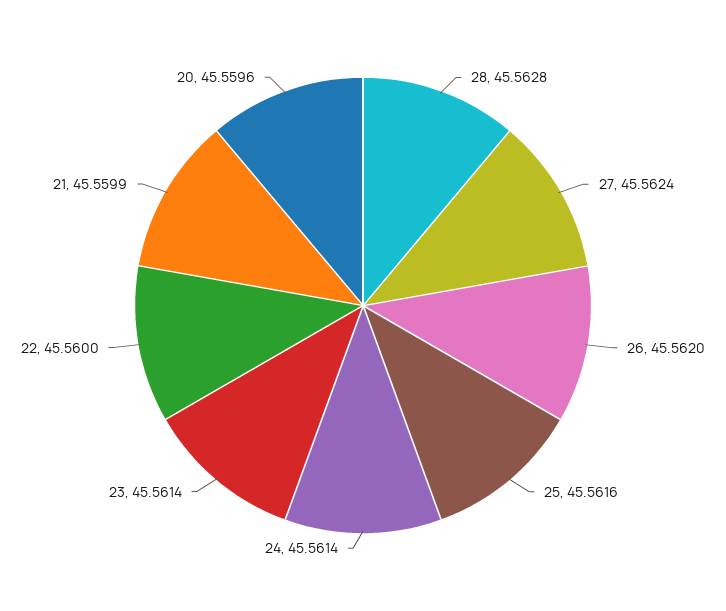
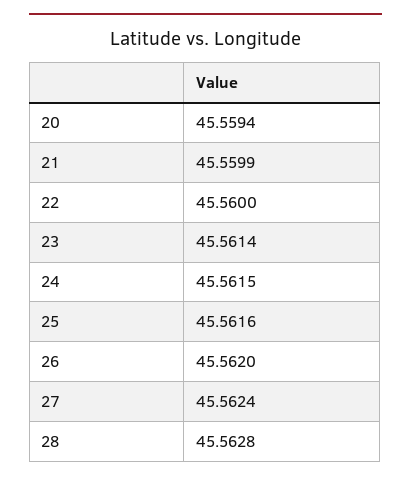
  {
    "28": 45.5628,
    "27": 45.5624,
    "26": 45.562,
    "25": 45.5616,
-   "24": 45.5614,
+   "24": 45.5615,
    "23": 45.5614,
    "22": 45.56,
    "21": 45.5599,
-   "20": 45.5596
+   "20": 45.5594
  }

